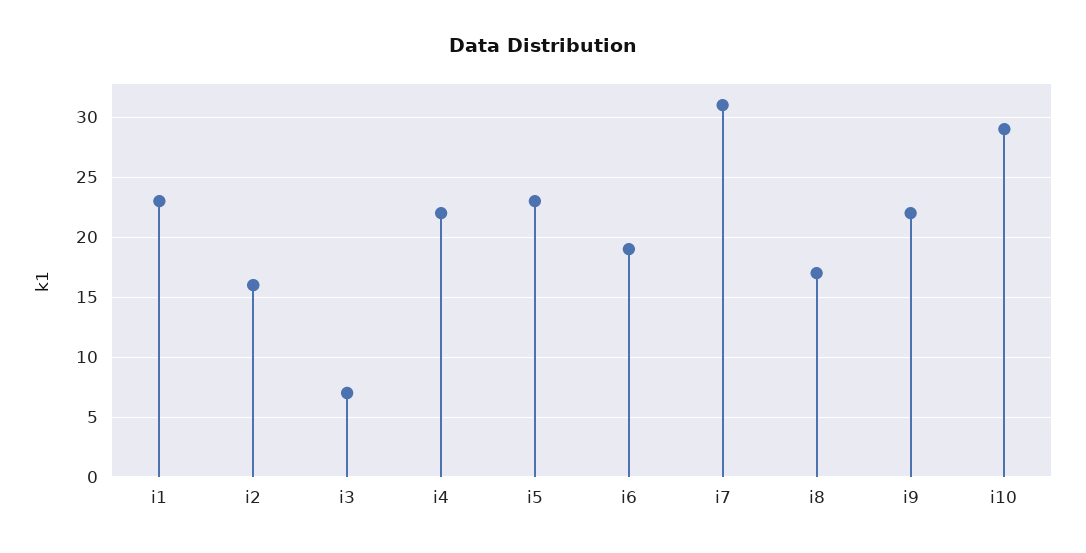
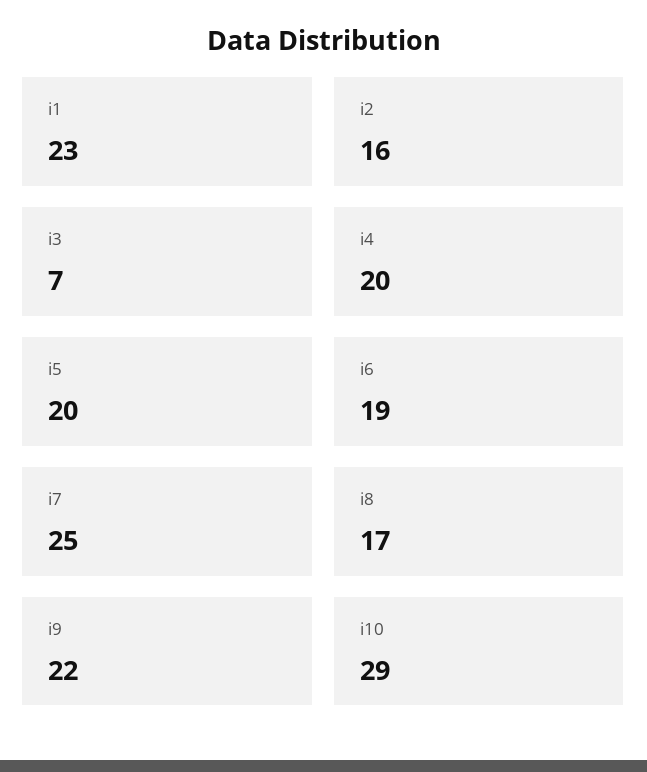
  {
    "i1": 23,
    "i2": 16,
    "i3": 7,
-   "i4": 22,
+   "i4": 20,
-   "i5": 23,
+   "i5": 20,
    "i6": 19,
-   "i7": 31,
+   "i7": 25,
    "i8": 17,
    "i9": 22,
    "i10": 29
  }

